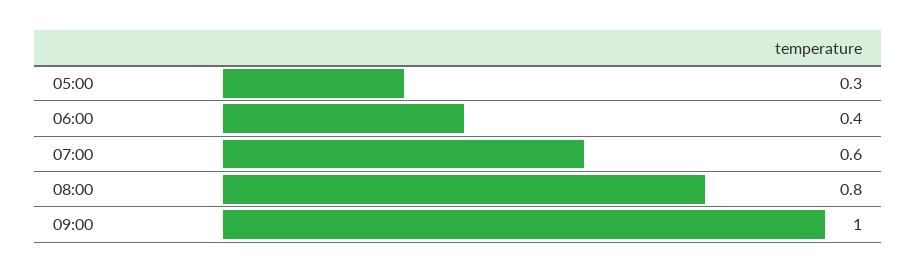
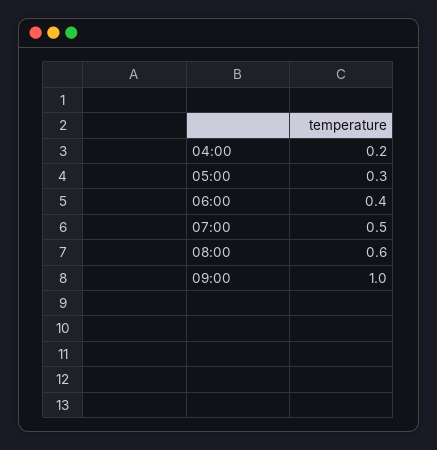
  {
    "05:00": 0.3,
    "06:00": 0.4,
-   "07:00": 0.6,
+   "07:00": 0.5,
-   "08:00": 0.8,
+   "08:00": 0.6,
-   "09:00": 1
+   "09:00": 1,
+   "04:00": 0.2
  }

